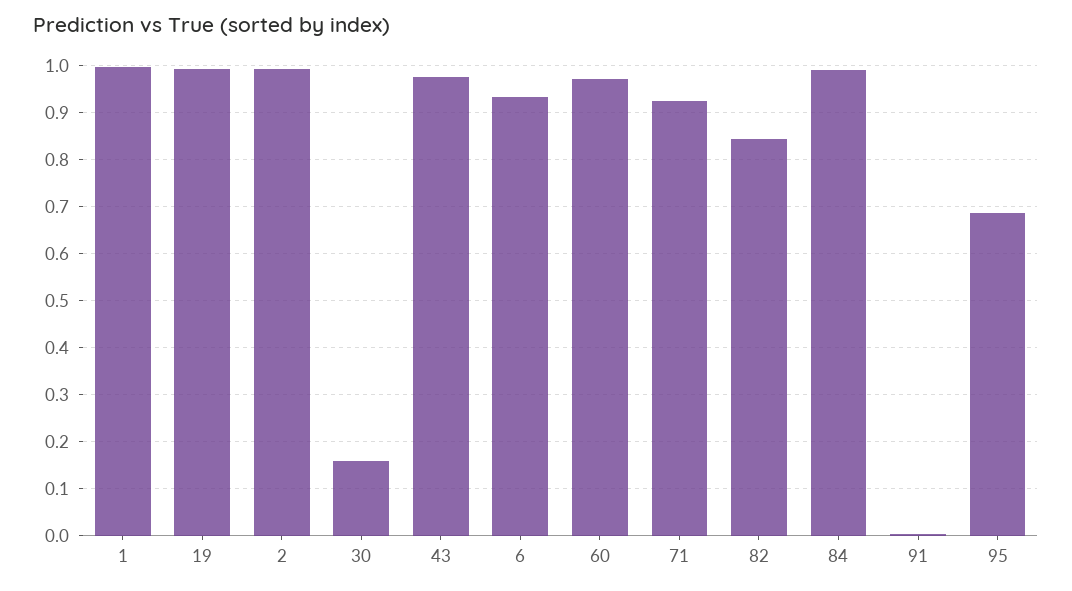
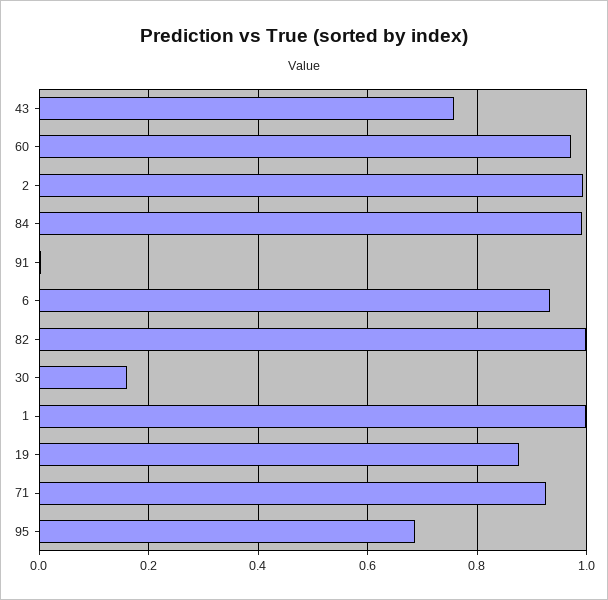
  {
    "1": 1,
-   "19": 1,
+   "19": 0.88,
    "2": 1,
    "30": 0.16,
-   "43": 0.98,
+   "43": 0.76,
    "6": 0.94,
    "60": 0.98,
    "71": 0.92,
-   "82": 0.84,
+   "82": 1,
    "84": 1,
    "91": 0,
    "95": 0.68
  }

